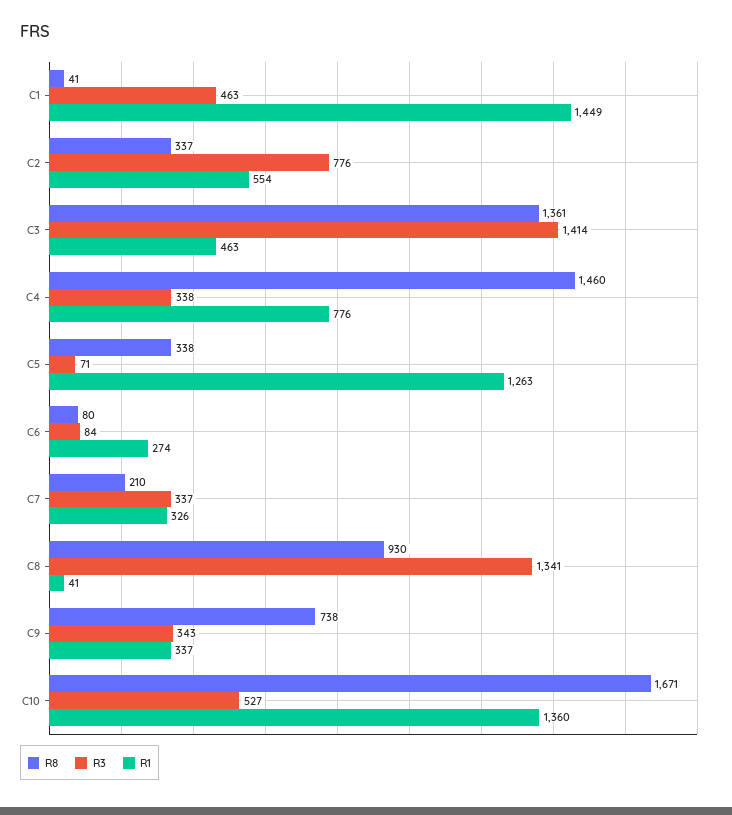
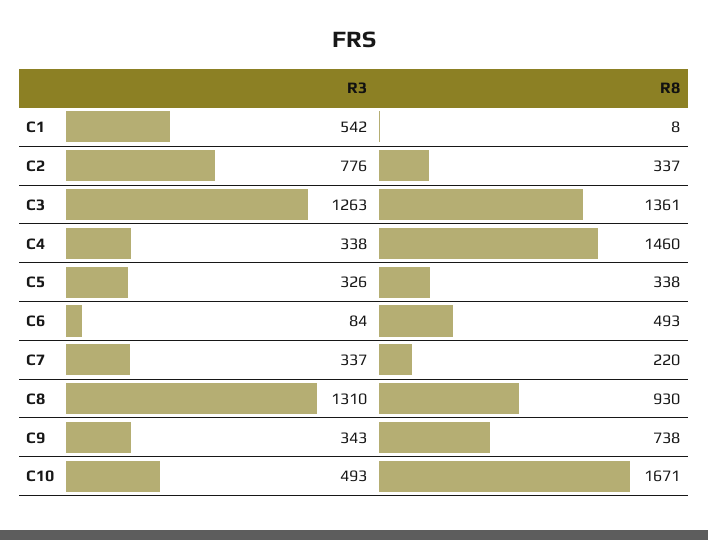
  {
    "R8": {
-     "C1": 41,
+     "C1": 8,
      "C2": 337,
      "C3": 1361,
      "C4": 1460,
      "C5": 338,
-     "C6": 80,
+     "C6": 493,
-     "C7": 210,
+     "C7": 220,
      "C8": 930,
      "C9": 738,
      "C10": 1671
    },
    "R3": {
-     "C1": 463,
+     "C1": 542,
      "C2": 776,
-     "C3": 1414,
+     "C3": 1263,
      "C4": 338,
-     "C5": 71,
+     "C5": 326,
      "C6": 84,
      "C7": 337,
-     "C8": 1341,
+     "C8": 1310,
      "C9": 343,
-     "C10": 527
+     "C10": 493
-   },
+   }
-   "R1": {
-     "C1": 1449,
-     "C2": 554,
-     "C3": 463,
-     "C4": 776,
-     "C5": 1263,
-     "C6": 274,
-     "C7": 326,
-     "C8": 41,
-     "C9": 337,
-     "C10": 1360
-   }
  }

